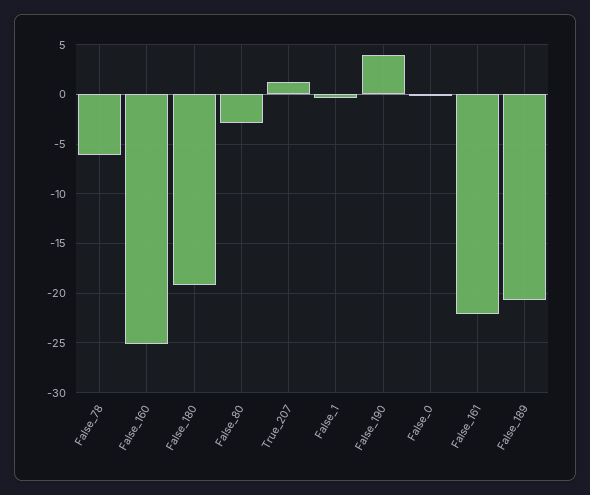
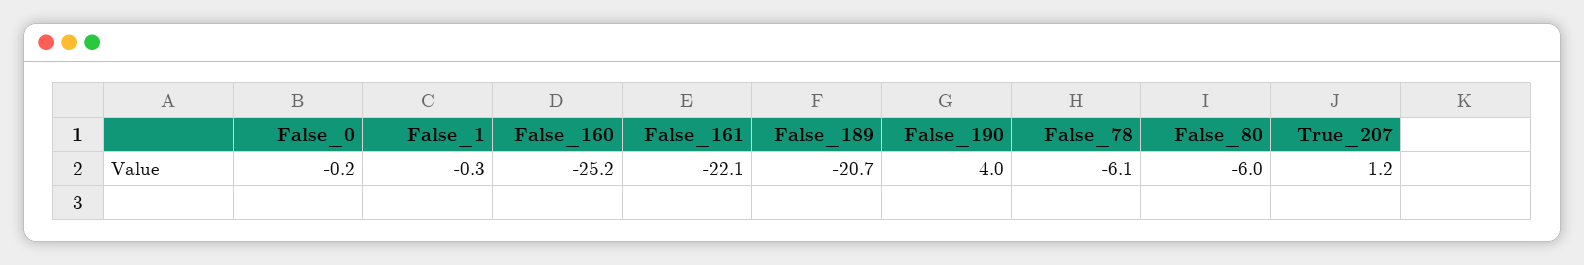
  {
    "False_78": -6.1,
    "False_160": -25.2,
-   "False_180": -19,
-   "False_80": -3,
+   "False_80": -6,
    "True_207": 1.2,
    "False_1": -0.3,
    "False_190": 4,
    "False_0": -0.2,
    "False_161": -22.1,
    "False_189": -20.7
  }

